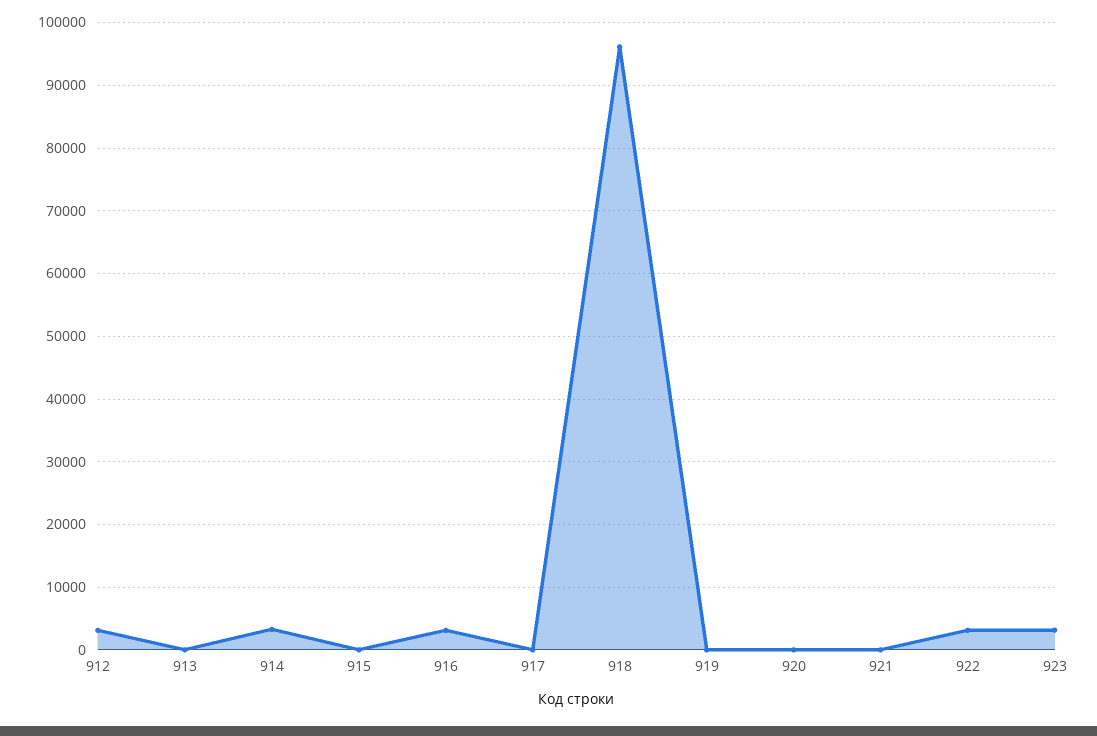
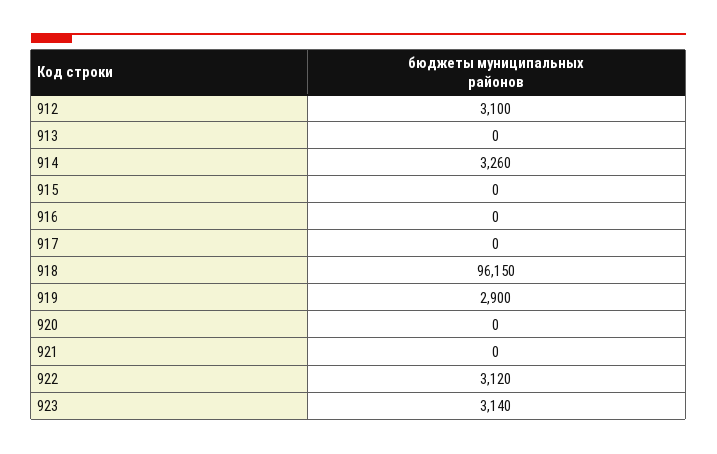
  {
    "912": 3100,
    "913": 0,
    "914": 3260,
    "915": 0,
-   "916": 3000,
+   "916": 0,
    "917": 0,
    "918": 96150,
-   "919": 0,
+   "919": 2900,
    "920": 0,
    "921": 0,
    "922": 3120,
    "923": 3140
  }

